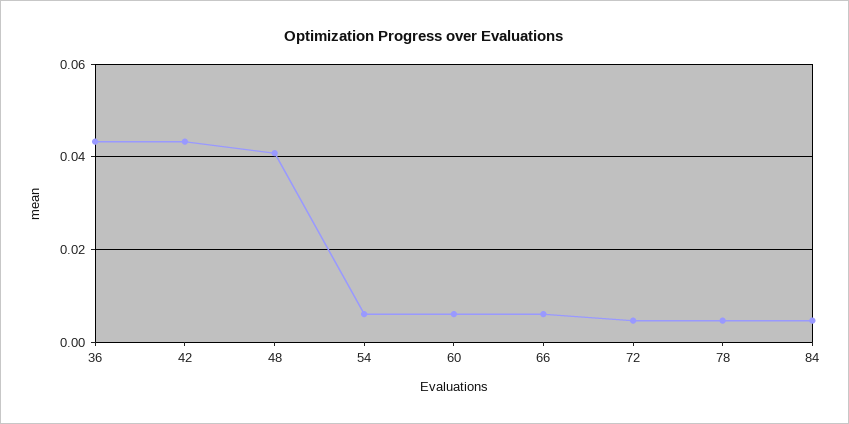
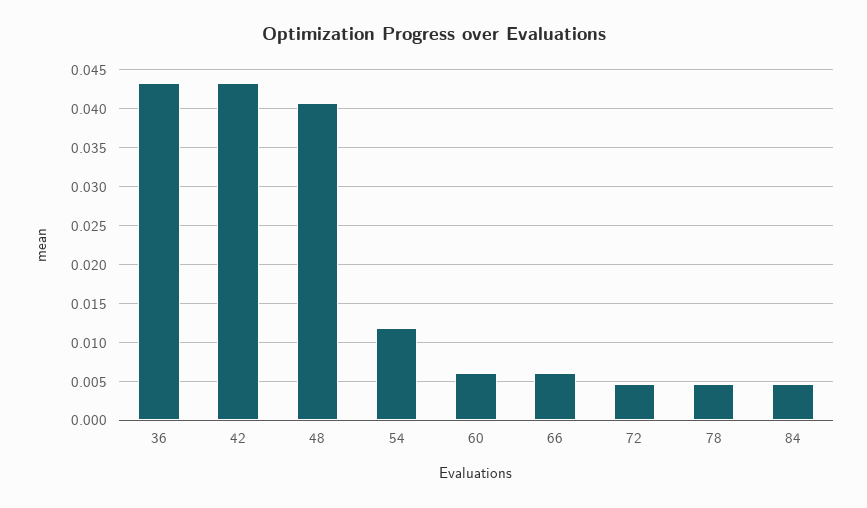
  {
    "36": 0.043,
    "42": 0.043,
    "48": 0.041,
-   "54": 0.006,
+   "54": 0.012,
    "60": 0.006,
    "66": 0.006,
    "72": 0.005,
    "78": 0.005,
    "84": 0.005
  }

